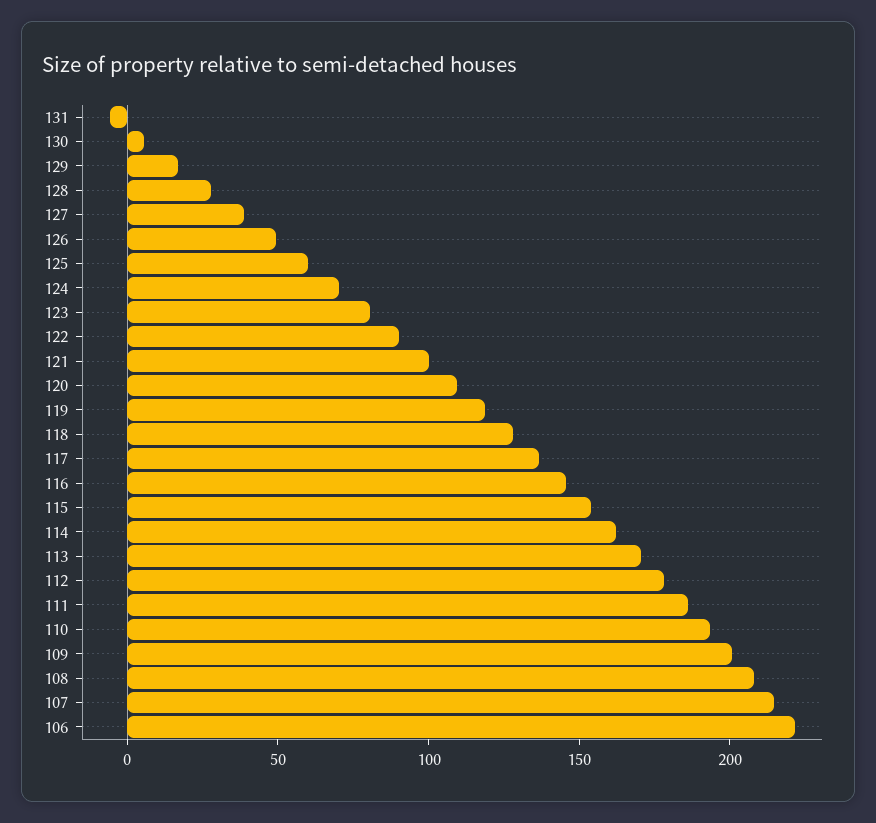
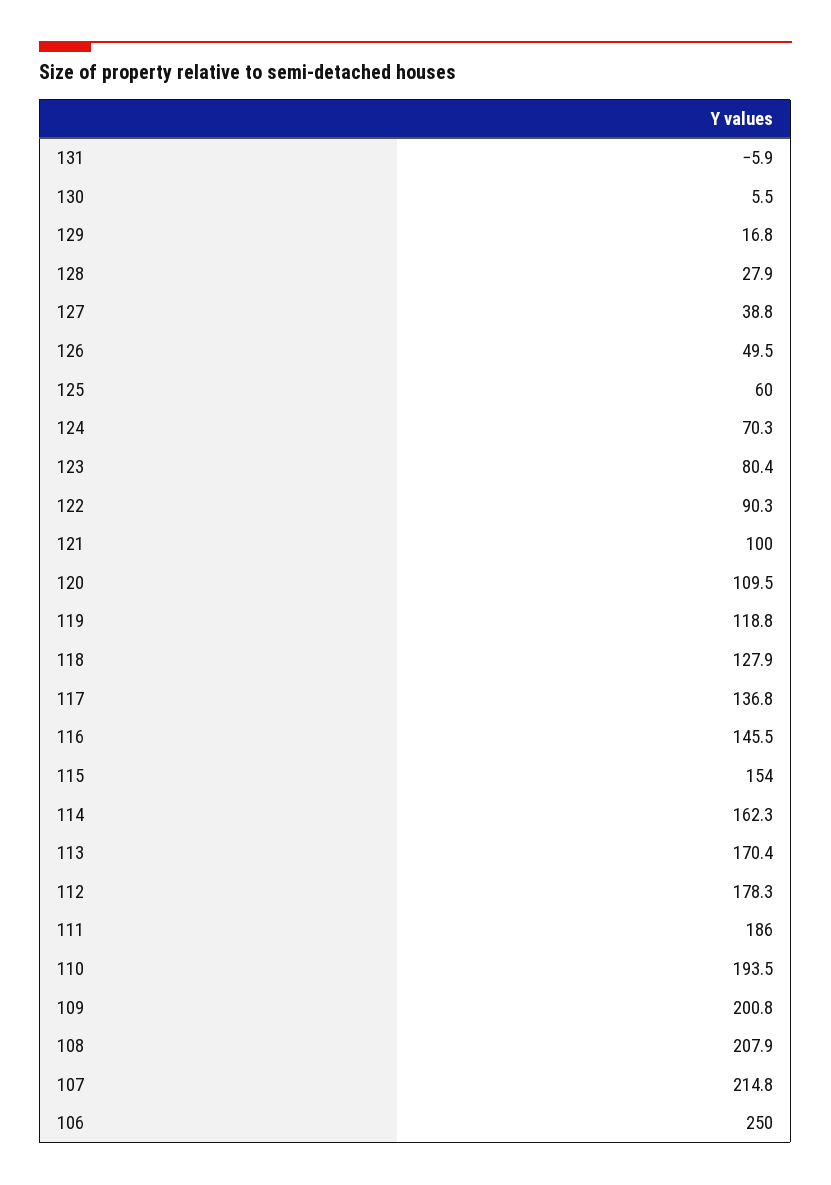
  {
    "131": -5.9,
    "130": 5.5,
    "129": 16.8,
    "128": 27.9,
    "127": 38.8,
    "126": 49.5,
    "125": 60,
    "124": 70.3,
    "123": 80.4,
    "122": 90.3,
    "121": 100,
    "120": 109.5,
    "119": 118.8,
    "118": 127.9,
    "117": 136.8,
    "116": 145.5,
    "115": 154,
    "114": 162.3,
    "113": 170.4,
    "112": 178.3,
    "111": 186,
    "110": 193.5,
    "109": 200.8,
    "108": 207.9,
    "107": 214.8,
-   "106": 220
+   "106": 250
  }

